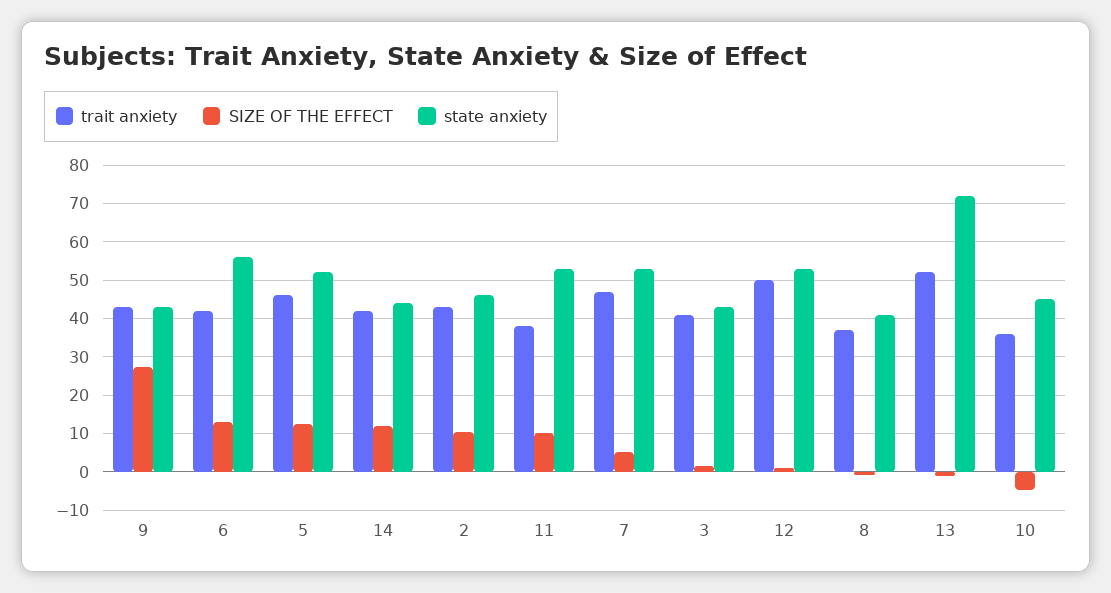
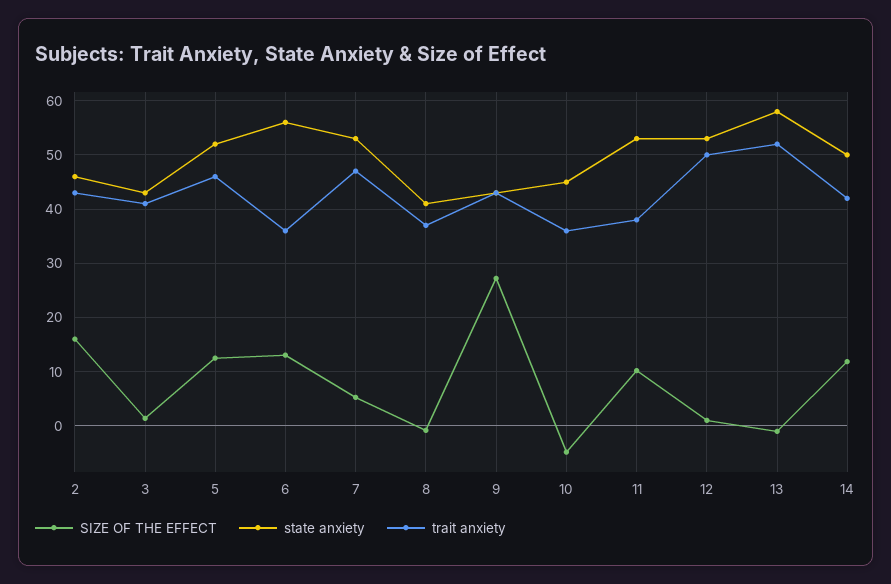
  {
    "trait anxiety": {
      "9": 44,
-     "6": 42,
+     "6": 36,
      "5": 46,
      "14": 42,
      "2": 44,
      "11": 38,
      "7": 48,
      "3": 42,
      "12": 50,
      "8": 38,
      "13": 52,
      "10": 36
    },
    "SIZE OF THE EFFECT": {
      "9": 28,
      "6": 14,
      "5": 12,
      "14": 12,
-     "2": 10,
+     "2": 16,
      "11": 10,
      "7": 6,
      "3": 2,
      "12": 2,
      "8": 0,
      "13": -2,
      "10": -4
    },
    "state anxiety": {
      "9": 44,
      "6": 56,
      "5": 52,
-     "14": 44,
+     "14": 50,
      "2": 46,
      "11": 54,
      "7": 54,
      "3": 44,
      "12": 54,
      "8": 42,
-     "13": 72,
+     "13": 58,
      "10": 46
    }
  }

